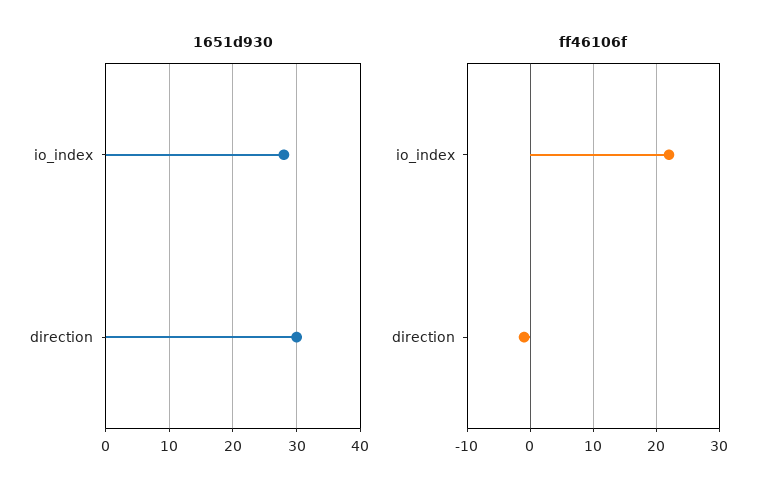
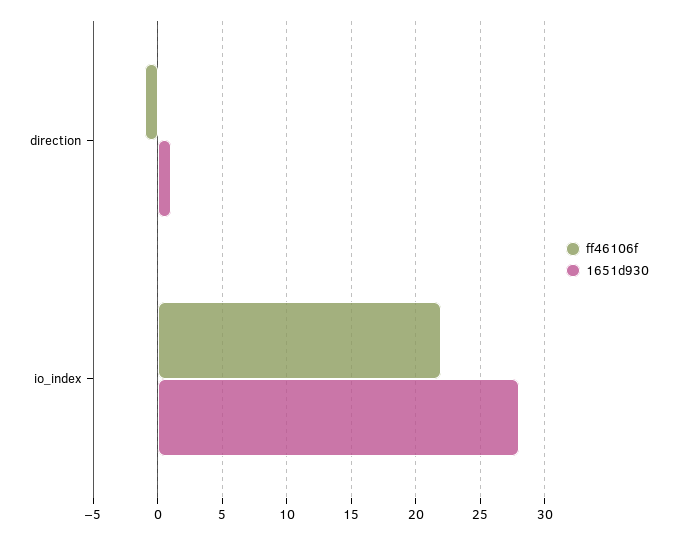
  {
    "1651d930": {
      "io_index": 28,
-     "direction": 30
+     "direction": 1
    },
    "ff46106f": {
      "io_index": 22,
      "direction": -1
    }
  }

